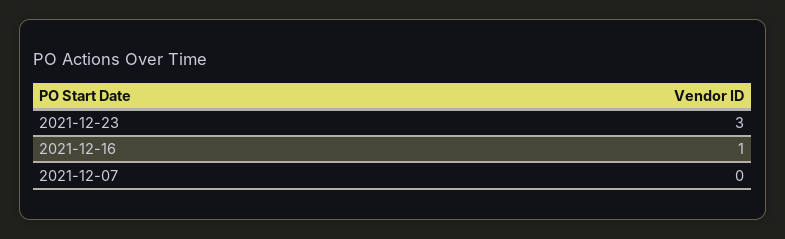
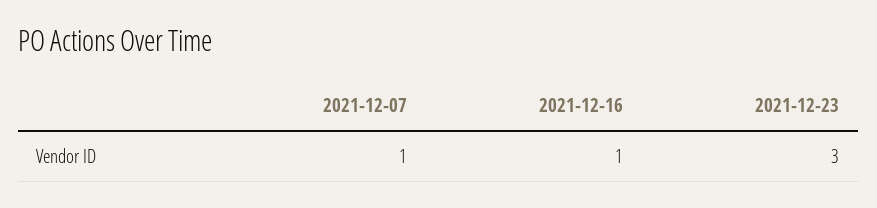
  {
    "2021-12-23": 3,
    "2021-12-16": 1,
-   "2021-12-07": 0
+   "2021-12-07": 1
  }

